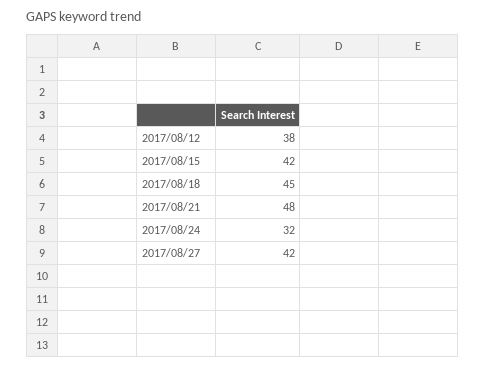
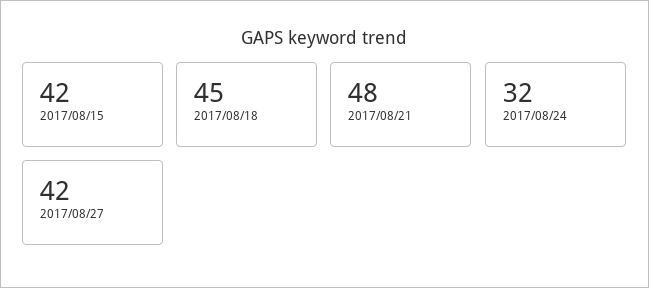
  {
-   "2017/08/12": 38,
    "2017/08/15": 42,
    "2017/08/18": 45,
    "2017/08/21": 48,
    "2017/08/24": 32,
    "2017/08/27": 42
  }

